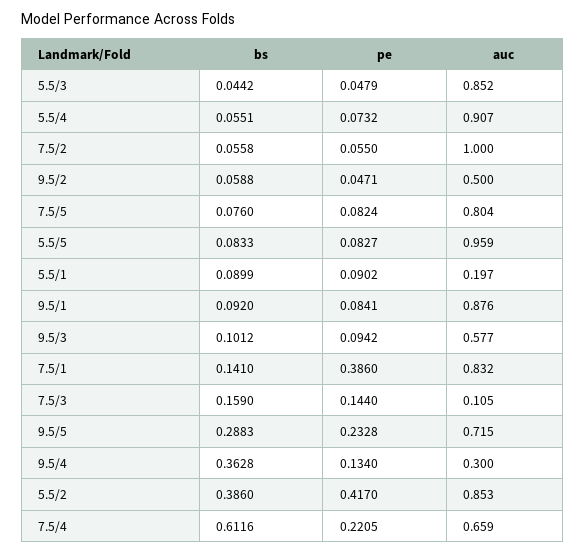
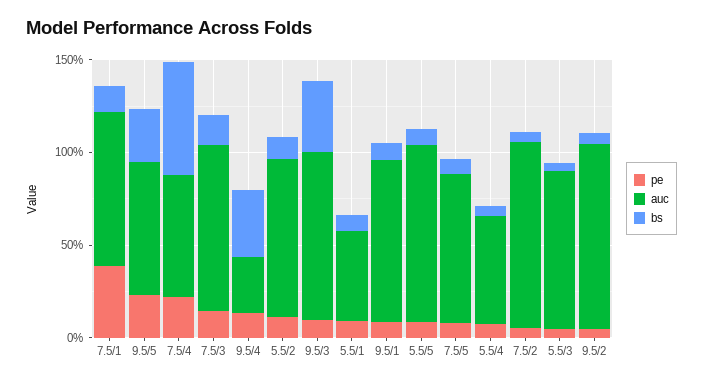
  {
    "bs": {
      "5.5/3": 0.0442,
      "5.5/4": 0.0551,
      "7.5/2": 0.0558,
      "9.5/2": 0.0588,
      "7.5/5": 0.076,
      "5.5/5": 0.0833,
      "5.5/1": 0.0899,
      "9.5/1": 0.092,
-     "9.5/3": 0.1012,
+     "9.5/3": 0.4,
      "7.5/1": 0.141,
      "7.5/3": 0.159,
      "9.5/5": 0.2883,
      "9.5/4": 0.3628,
-     "5.5/2": 0.386,
+     "5.5/2": 0.1,
      "7.5/4": 0.6116
    },
    "pe": {
      "5.5/3": 0.0479,
      "5.5/4": 0.0732,
      "7.5/2": 0.055,
      "9.5/2": 0.0471,
      "7.5/5": 0.0824,
      "5.5/5": 0.0827,
      "5.5/1": 0.0902,
      "9.5/1": 0.0841,
      "9.5/3": 0.0942,
      "7.5/1": 0.386,
      "7.5/3": 0.144,
      "9.5/5": 0.2328,
      "9.5/4": 0.134,
-     "5.5/2": 0.417,
+     "5.5/2": 0.1,
      "7.5/4": 0.2205
    },
    "auc": {
      "5.5/3": 0.852,
-     "5.5/4": 0.907,
+     "5.5/4": 0.6,
      "7.5/2": 1,
-     "9.5/2": 0.5,
+     "9.5/2": 1,
      "7.5/5": 0.804,
      "5.5/5": 0.959,
-     "5.5/1": 0.197,
+     "5.5/1": 0.5,
      "9.5/1": 0.876,
-     "9.5/3": 0.577,
+     "9.5/3": 0.9,
      "7.5/1": 0.832,
-     "7.5/3": 0.105,
+     "7.5/3": 0.9,
      "9.5/5": 0.715,
      "9.5/4": 0.3,
      "5.5/2": 0.853,
      "7.5/4": 0.659
    }
  }

